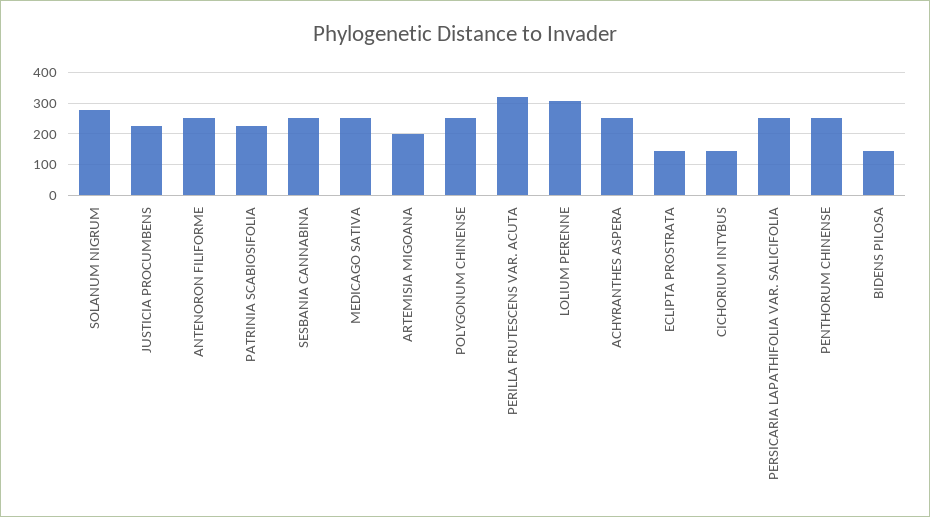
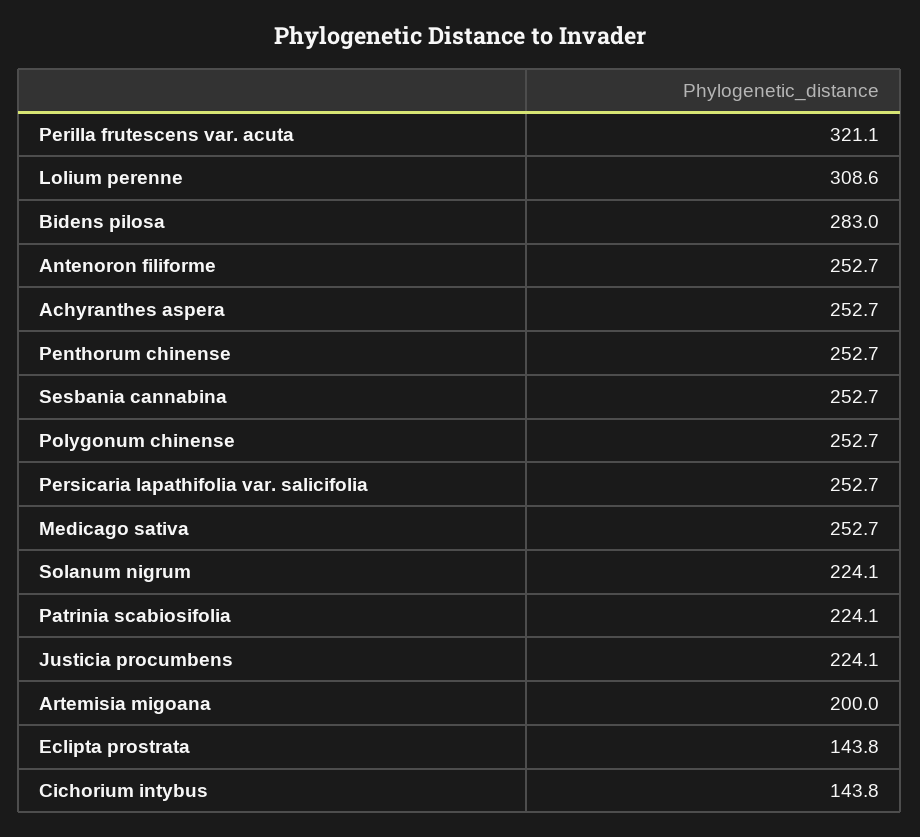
  {
-   "SOLANUM NIGRUM": 280,
+   "SOLANUM NIGRUM": 224.1,
    "JUSTICIA PROCUMBENS": 224.1,
    "ANTENORON FILIFORME": 252.7,
    "PATRINIA SCABIOSIFOLIA": 224.1,
    "SESBANIA CANNABINA": 252.7,
    "MEDICAGO SATIVA": 252.7,
    "ARTEMISIA MIGOANA": 200,
    "POLYGONUM CHINENSE": 252.7,
    "PERILLA FRUTESCENS VAR. ACUTA": 321.1,
    "LOLIUM PERENNE": 308.6,
    "ACHYRANTHES ASPERA": 252.7,
    "ECLIPTA PROSTRATA": 143.8,
    "CICHORIUM INTYBUS": 143.8,
    "PERSICARIA LAPATHIFOLIA VAR. SALICIFOLIA": 252.7,
    "PENTHORUM CHINENSE": 252.7,
-   "BIDENS PILOSA": 140
+   "BIDENS PILOSA": 283
  }

